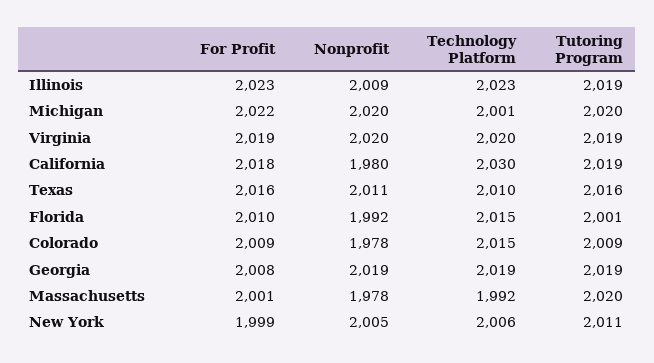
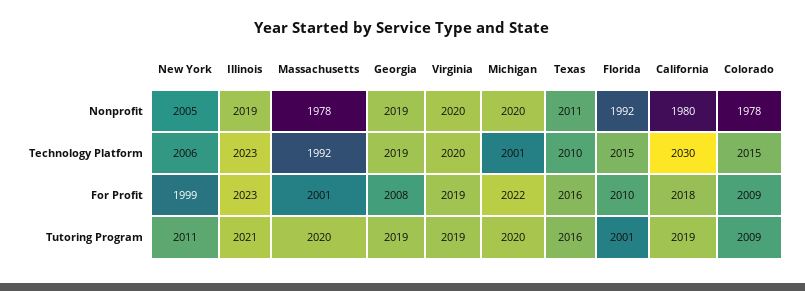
  {
    "For Profit": {
      "Illinois": 2023,
      "Michigan": 2022,
      "Virginia": 2019,
      "California": 2018,
      "Texas": 2016,
      "Florida": 2010,
      "Colorado": 2009,
      "Georgia": 2008,
      "Massachusetts": 2001,
      "New York": 1999
    },
    "Nonprofit": {
-     "Illinois": 2009,
+     "Illinois": 2019,
      "Michigan": 2020,
      "Virginia": 2020,
      "California": 1980,
      "Texas": 2011,
      "Florida": 1992,
      "Colorado": 1978,
      "Georgia": 2019,
      "Massachusetts": 1978,
      "New York": 2005
    },
    "Technology Platform": {
      "Illinois": 2023,
      "Michigan": 2001,
      "Virginia": 2020,
      "California": 2030,
      "Texas": 2010,
      "Florida": 2015,
      "Colorado": 2015,
      "Georgia": 2019,
      "Massachusetts": 1992,
      "New York": 2006
    },
    "Tutoring Program": {
-     "Illinois": 2019,
+     "Illinois": 2021,
      "Michigan": 2020,
      "Virginia": 2019,
      "California": 2019,
      "Texas": 2016,
      "Florida": 2001,
      "Colorado": 2009,
      "Georgia": 2019,
      "Massachusetts": 2020,
      "New York": 2011
    }
  }

